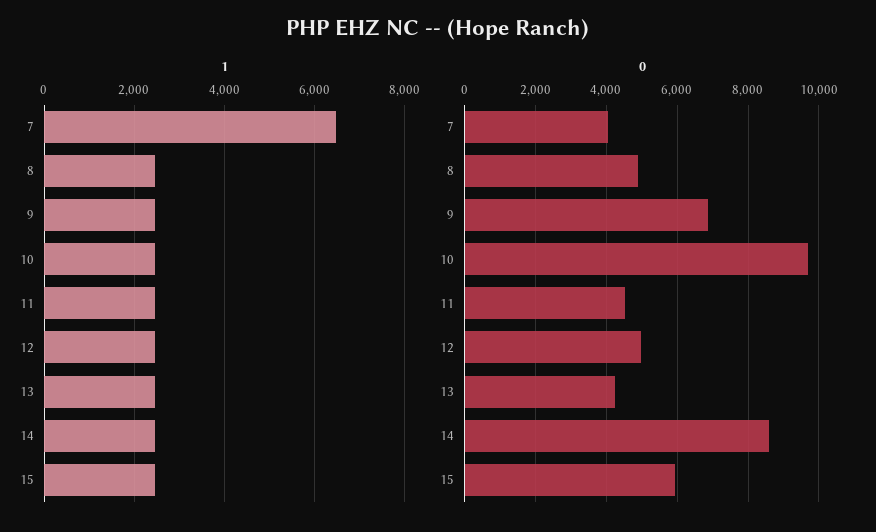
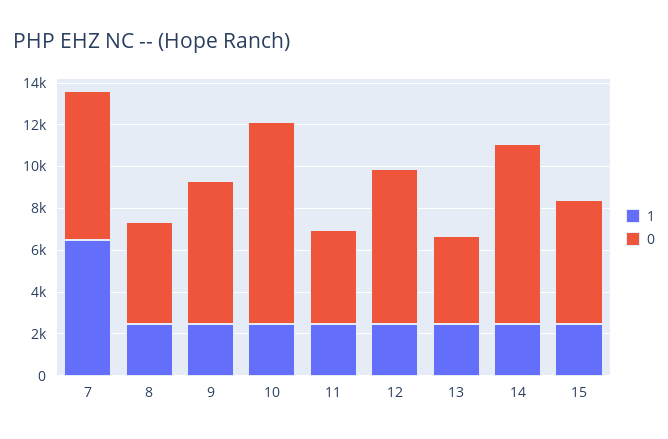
  {
    "1": {
      "7": 6400,
      "8": 2400,
      "9": 2400,
      "10": 2400,
      "11": 2400,
      "12": 2400,
      "13": 2400,
      "14": 2400,
      "15": 2400
    },
    "0": {
-     "7": 4000,
+     "7": 7000,
      "8": 4800,
      "9": 6800,
      "10": 9600,
      "11": 4600,
-     "12": 5000,
+     "12": 7500,
      "13": 4200,
      "14": 8600,
      "15": 6000
    }
  }

